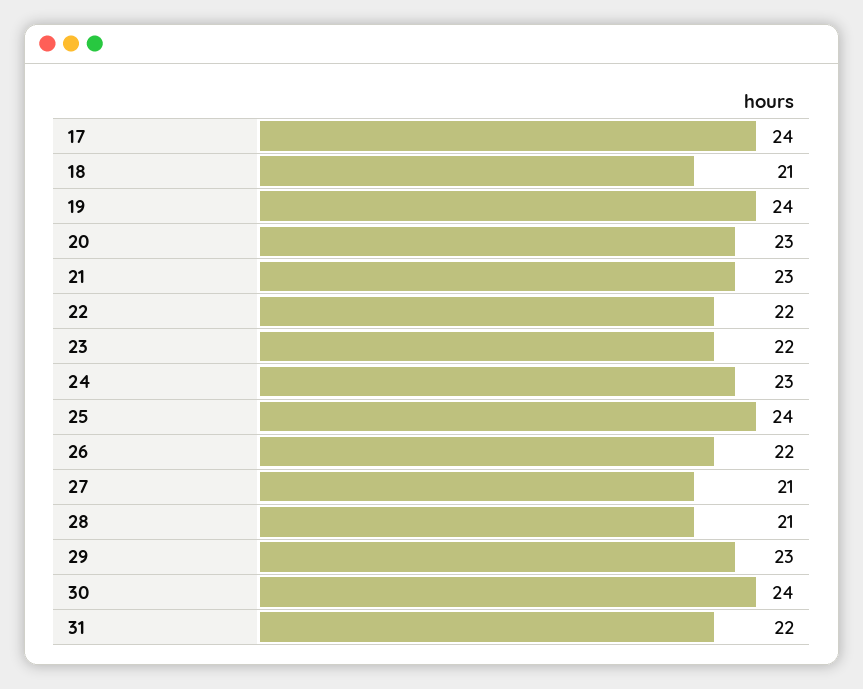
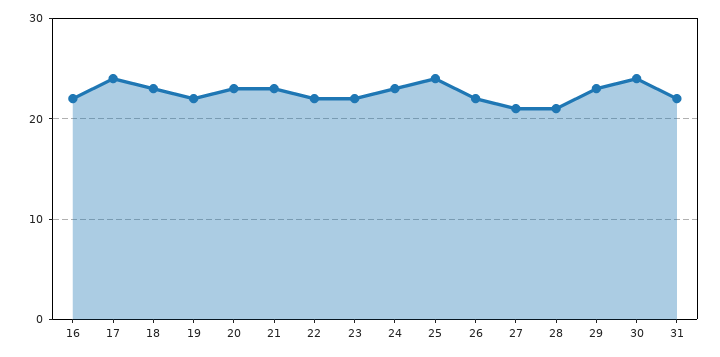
  {
    "17": 24,
-   "18": 21,
+   "18": 23,
-   "19": 24,
+   "19": 22,
    "20": 23,
    "21": 23,
    "22": 22,
    "23": 22,
    "24": 23,
    "25": 24,
    "26": 22,
    "27": 21,
    "28": 21,
    "29": 23,
    "30": 24,
-   "31": 22
+   "31": 22,
+   "16": 22
  }

